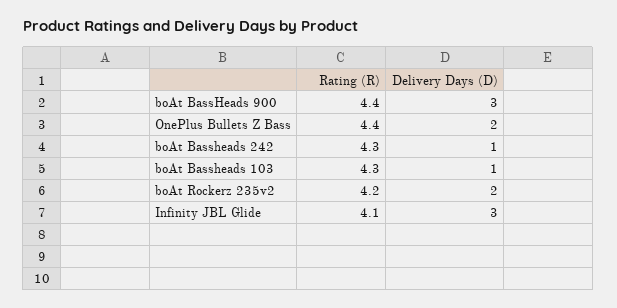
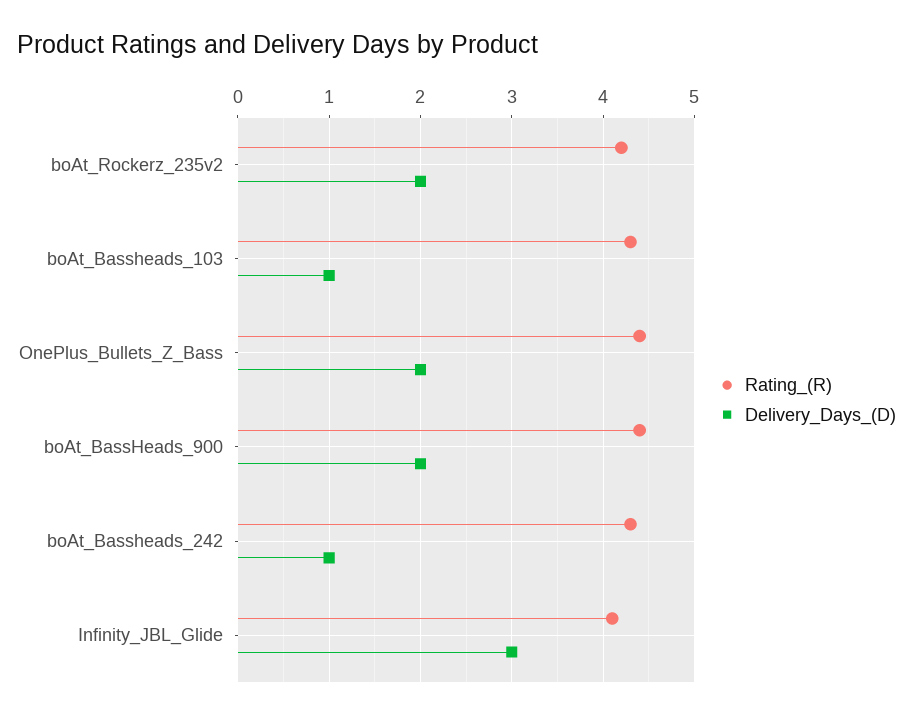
  {
    "Rating (R)": {
      "boAt BassHeads 900": 4.4,
      "OnePlus Bullets Z Bass": 4.4,
      "boAt Bassheads 242": 4.3,
      "boAt Bassheads 103": 4.3,
      "boAt Rockerz 235v2": 4.2,
      "Infinity JBL Glide": 4.1
    },
    "Delivery Days (D)": {
-     "boAt BassHeads 900": 3,
+     "boAt BassHeads 900": 2,
      "OnePlus Bullets Z Bass": 2,
      "boAt Bassheads 242": 1,
      "boAt Bassheads 103": 1,
      "boAt Rockerz 235v2": 2,
      "Infinity JBL Glide": 3
    }
  }

